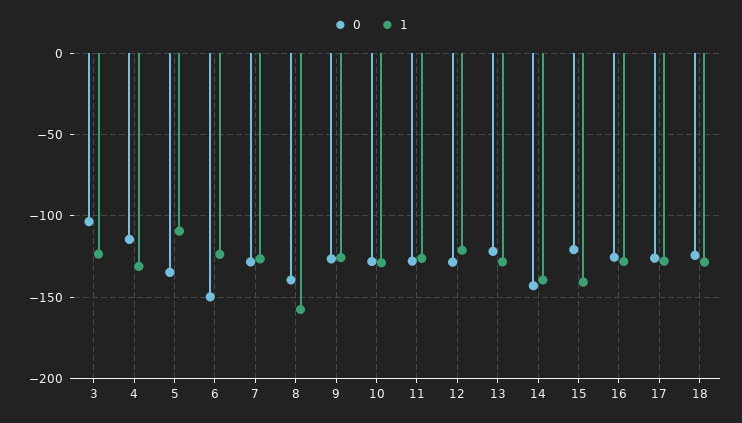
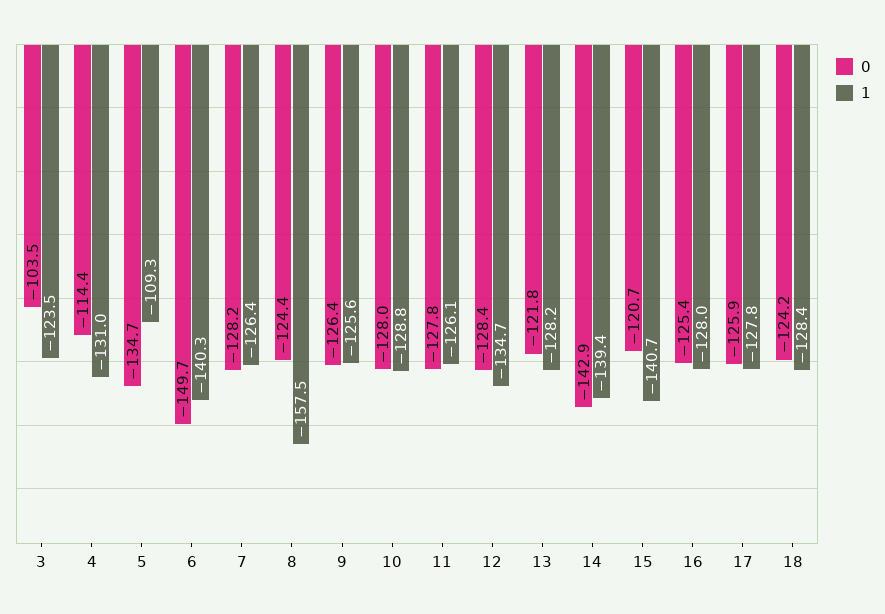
  {
    "0": {
      "3": -103.5,
      "4": -114.4,
      "5": -134.7,
      "6": -149.7,
      "7": -128.2,
-     "8": -140,
+     "8": -124.4,
      "9": -126.4,
      "10": -128,
      "11": -127.8,
      "12": -128.4,
      "13": -121.8,
      "14": -142.9,
      "15": -120.7,
      "16": -125.4,
      "17": -125.9,
      "18": -124.2
    },
    "1": {
      "3": -123.5,
      "4": -131,
      "5": -109.3,
-     "6": -125,
+     "6": -140.3,
      "7": -126.4,
      "8": -157.5,
      "9": -125.6,
      "10": -128.8,
      "11": -126.1,
-     "12": -120,
+     "12": -134.7,
      "13": -128.2,
      "14": -139.4,
      "15": -140.7,
      "16": -128,
      "17": -127.8,
      "18": -128.4
    }
  }

